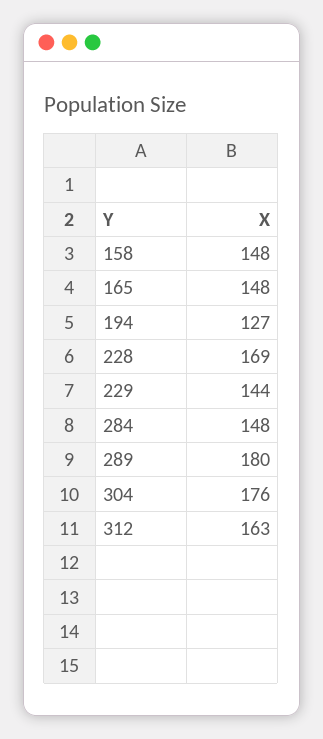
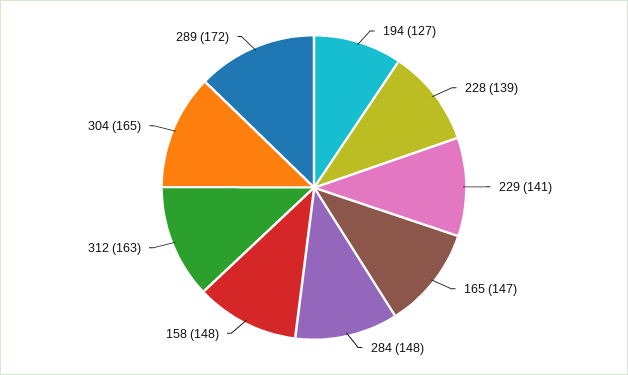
  {
    "158": 148,
-   "165": 148,
+   "165": 147,
    "194": 127,
-   "228": 169,
+   "228": 139,
-   "229": 144,
+   "229": 141,
    "284": 148,
-   "289": 180,
+   "289": 172,
-   "304": 176,
+   "304": 165,
    "312": 163
  }

